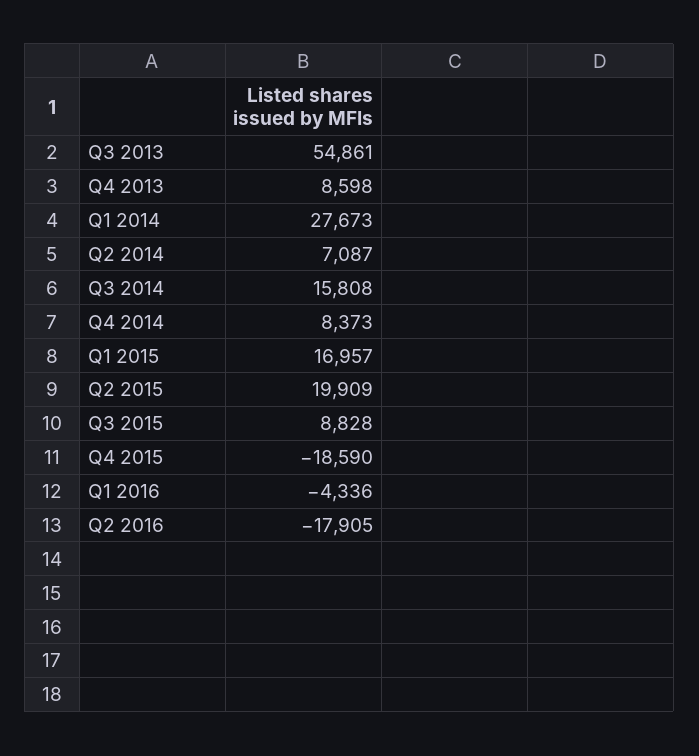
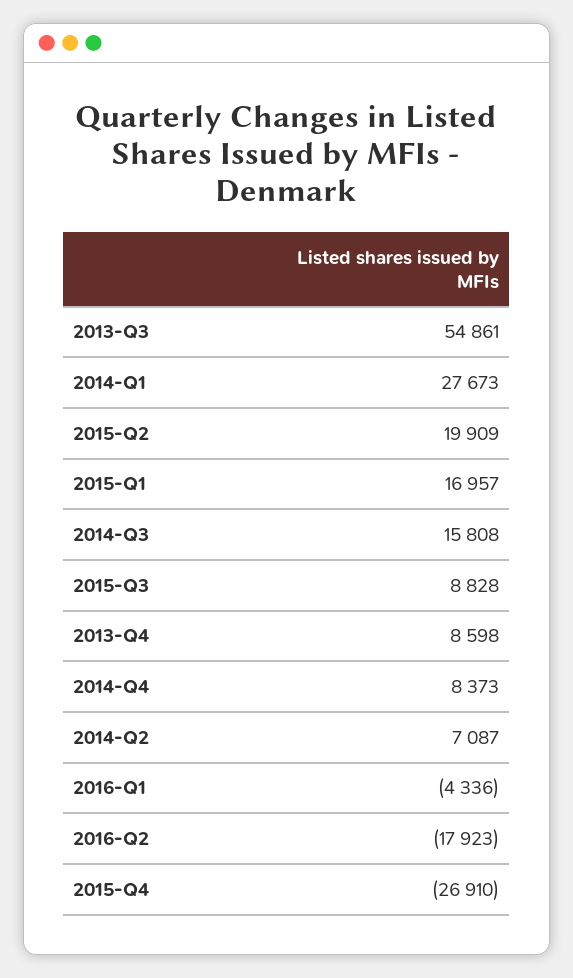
  {
    "Q3 2013": 54861,
    "Q4 2013": 8598,
    "Q1 2014": 27673,
    "Q2 2014": 7087,
    "Q3 2014": 15808,
    "Q4 2014": 8373,
    "Q1 2015": 16957,
    "Q2 2015": 19909,
    "Q3 2015": 8828,
-   "Q4 2015": -18590,
+   "Q4 2015": -26910,
    "Q1 2016": -4336,
-   "Q2 2016": -17905
+   "Q2 2016": -17923
  }

